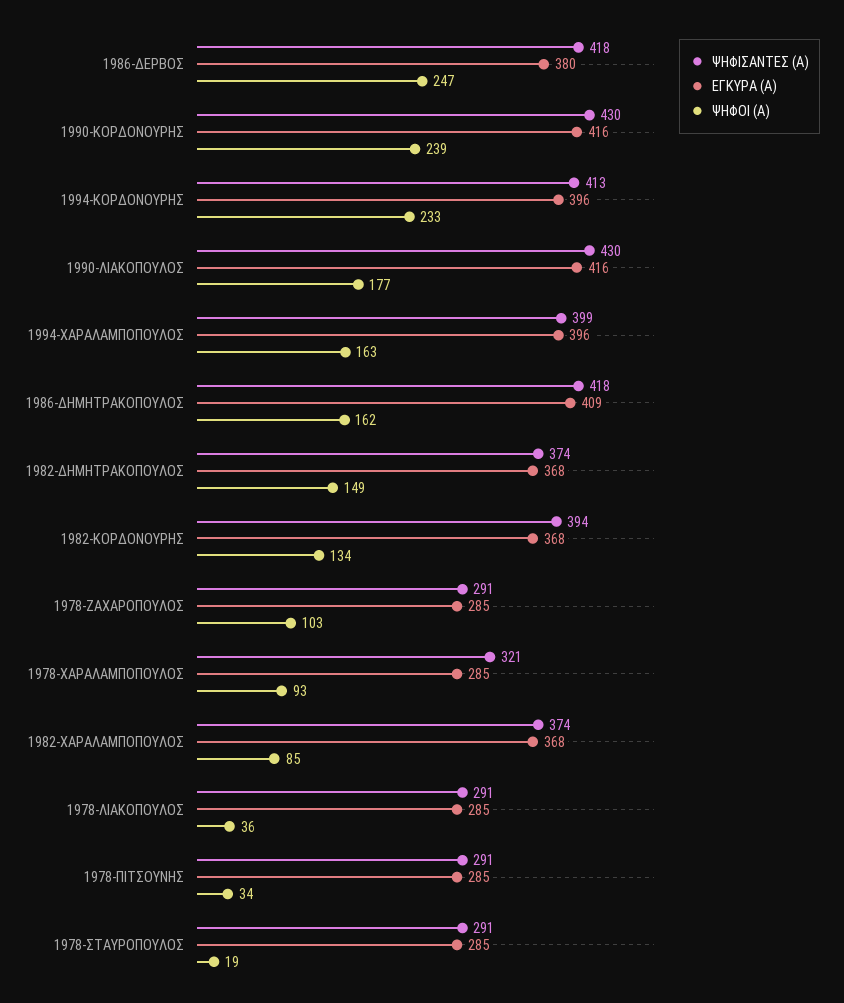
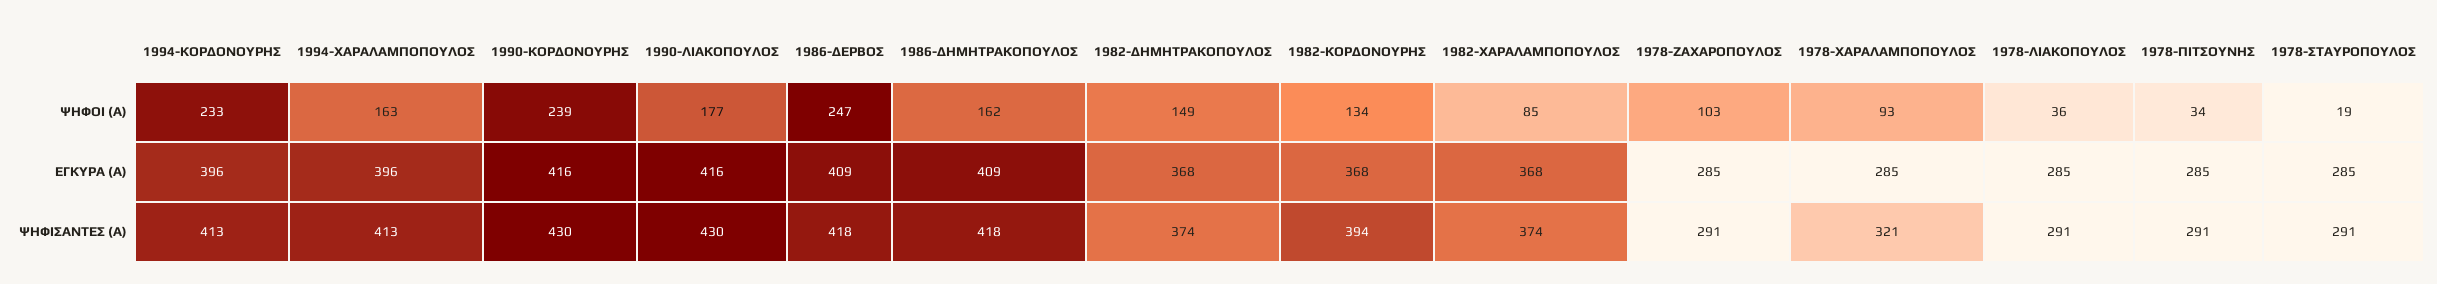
  {
    "ΨΗΦΙΣΑΝΤΕΣ (Α)": {
      "1986-ΔΕΡΒΟΣ": 418,
      "1990-ΚΟΡΔΟΝΟΥΡΗΣ": 430,
      "1994-ΚΟΡΔΟΝΟΥΡΗΣ": 413,
      "1990-ΛΙΑΚΟΠΟΥΛΟΣ": 430,
-     "1994-ΧΑΡΑΛΑΜΠΟΠΟΥΛΟΣ": 399,
+     "1994-ΧΑΡΑΛΑΜΠΟΠΟΥΛΟΣ": 413,
      "1986-ΔΗΜΗΤΡΑΚΟΠΟΥΛΟΣ": 418,
      "1982-ΔΗΜΗΤΡΑΚΟΠΟΥΛΟΣ": 374,
      "1982-ΚΟΡΔΟΝΟΥΡΗΣ": 394,
      "1978-ΖΑΧΑΡΟΠΟΥΛΟΣ": 291,
      "1978-ΧΑΡΑΛΑΜΠΟΠΟΥΛΟΣ": 321,
      "1982-ΧΑΡΑΛΑΜΠΟΠΟΥΛΟΣ": 374,
      "1978-ΛΙΑΚΟΠΟΥΛΟΣ": 291,
      "1978-ΠΙΤΣΟΥΝΗΣ": 291,
      "1978-ΣΤΑΥΡΟΠΟΥΛΟΣ": 291
    },
    "ΕΓΚΥΡΑ (Α)": {
-     "1986-ΔΕΡΒΟΣ": 380,
+     "1986-ΔΕΡΒΟΣ": 409,
      "1990-ΚΟΡΔΟΝΟΥΡΗΣ": 416,
      "1994-ΚΟΡΔΟΝΟΥΡΗΣ": 396,
      "1990-ΛΙΑΚΟΠΟΥΛΟΣ": 416,
      "1994-ΧΑΡΑΛΑΜΠΟΠΟΥΛΟΣ": 396,
      "1986-ΔΗΜΗΤΡΑΚΟΠΟΥΛΟΣ": 409,
      "1982-ΔΗΜΗΤΡΑΚΟΠΟΥΛΟΣ": 368,
      "1982-ΚΟΡΔΟΝΟΥΡΗΣ": 368,
      "1978-ΖΑΧΑΡΟΠΟΥΛΟΣ": 285,
      "1978-ΧΑΡΑΛΑΜΠΟΠΟΥΛΟΣ": 285,
      "1982-ΧΑΡΑΛΑΜΠΟΠΟΥΛΟΣ": 368,
      "1978-ΛΙΑΚΟΠΟΥΛΟΣ": 285,
      "1978-ΠΙΤΣΟΥΝΗΣ": 285,
      "1978-ΣΤΑΥΡΟΠΟΥΛΟΣ": 285
    },
    "ΨΗΦΟΙ (Α)": {
      "1986-ΔΕΡΒΟΣ": 247,
      "1990-ΚΟΡΔΟΝΟΥΡΗΣ": 239,
      "1994-ΚΟΡΔΟΝΟΥΡΗΣ": 233,
      "1990-ΛΙΑΚΟΠΟΥΛΟΣ": 177,
      "1994-ΧΑΡΑΛΑΜΠΟΠΟΥΛΟΣ": 163,
      "1986-ΔΗΜΗΤΡΑΚΟΠΟΥΛΟΣ": 162,
      "1982-ΔΗΜΗΤΡΑΚΟΠΟΥΛΟΣ": 149,
      "1982-ΚΟΡΔΟΝΟΥΡΗΣ": 134,
      "1978-ΖΑΧΑΡΟΠΟΥΛΟΣ": 103,
      "1978-ΧΑΡΑΛΑΜΠΟΠΟΥΛΟΣ": 93,
      "1982-ΧΑΡΑΛΑΜΠΟΠΟΥΛΟΣ": 85,
      "1978-ΛΙΑΚΟΠΟΥΛΟΣ": 36,
      "1978-ΠΙΤΣΟΥΝΗΣ": 34,
      "1978-ΣΤΑΥΡΟΠΟΥΛΟΣ": 19
    }
  }

